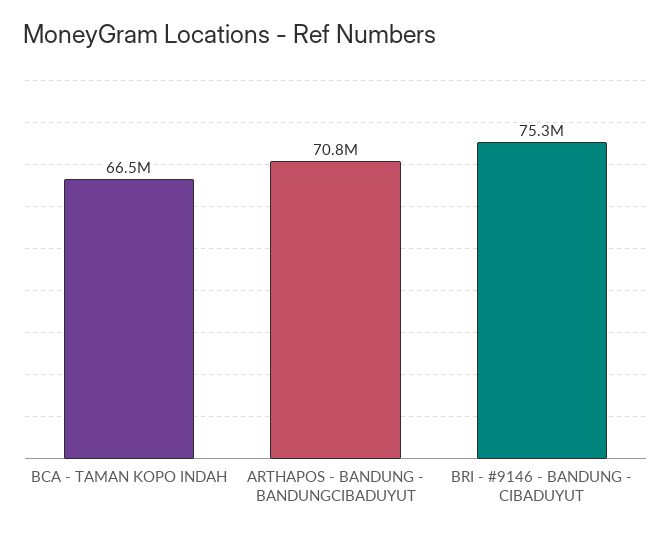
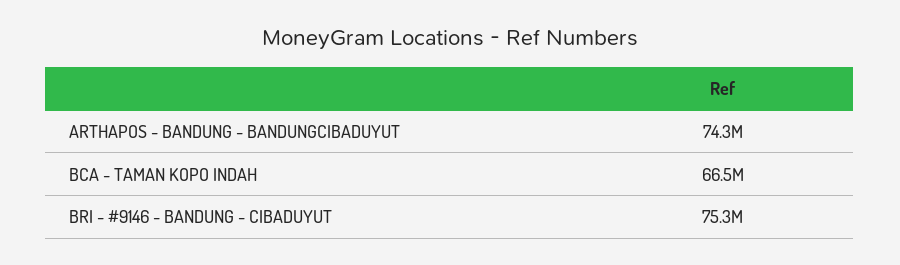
  {
    "BCA - TAMAN KOPO INDAH": 66500000,
-   "ARTHAPOS - BANDUNG - BANDUNGCIBADUYUT": 70800000,
+   "ARTHAPOS - BANDUNG - BANDUNGCIBADUYUT": 74300000,
    "BRI - #9146 - BANDUNG - CIBADUYUT": 75300000
  }

